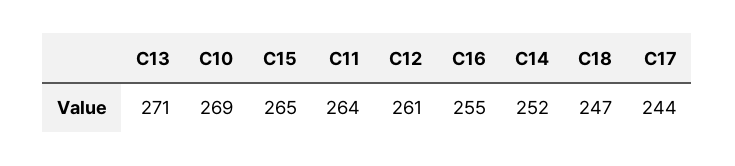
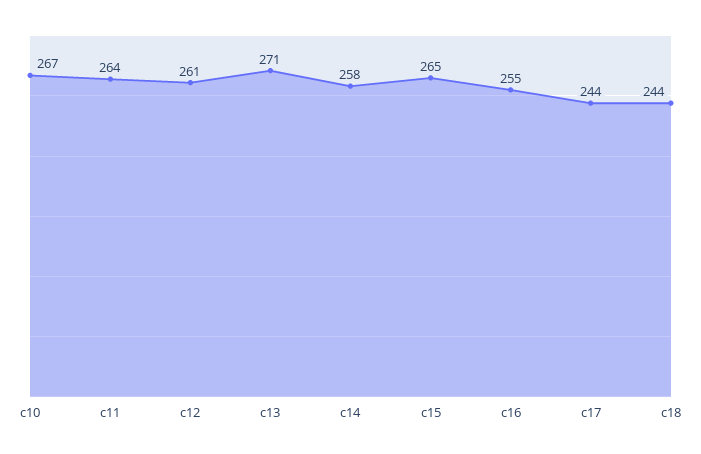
  {
    "C13": 271,
-   "C10": 269,
+   "C10": 267,
    "C15": 265,
    "C11": 264,
    "C12": 261,
    "C16": 255,
-   "C14": 252,
+   "C14": 258,
-   "C18": 247,
+   "C18": 244,
    "C17": 244
  }

